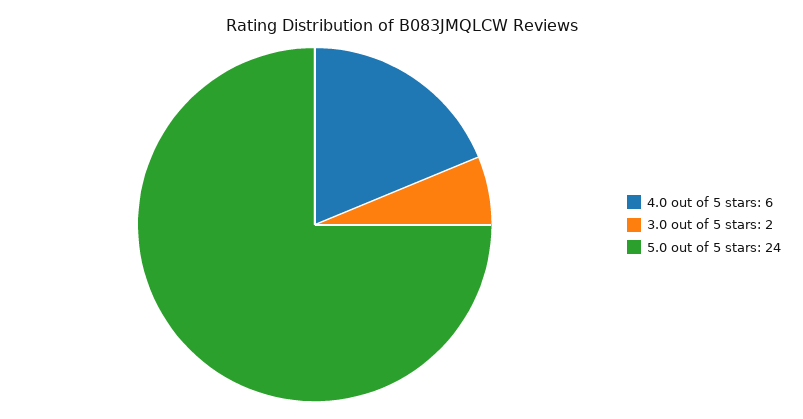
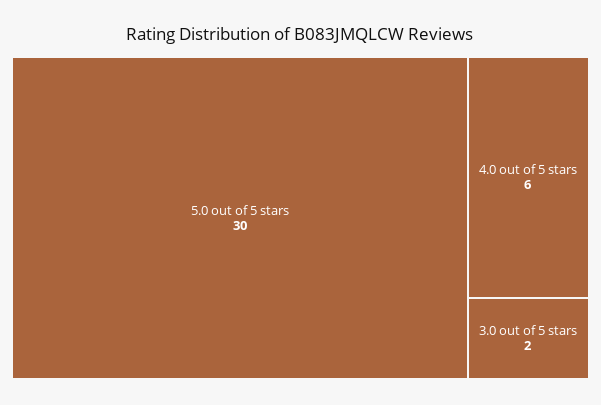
  {
    "4.0 out of 5 stars": 6,
    "3.0 out of 5 stars": 2,
-   "5.0 out of 5 stars": 24
+   "5.0 out of 5 stars": 30
  }

